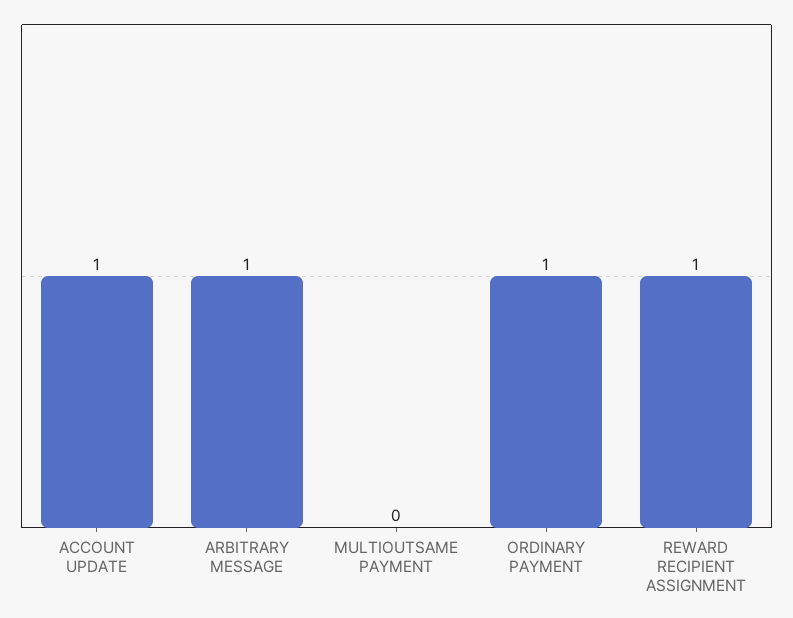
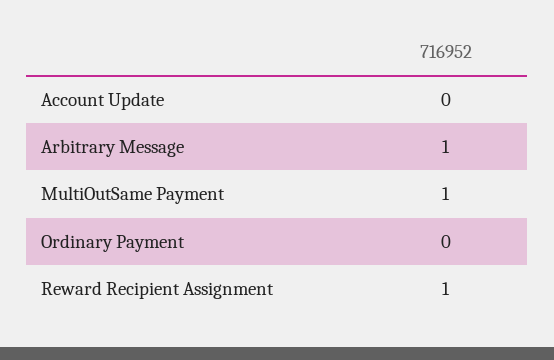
  {
-   "ACCOUNT UPDATE": 1,
+   "ACCOUNT UPDATE": 0,
    "ARBITRARY MESSAGE": 1,
-   "MULTIOUTSAME PAYMENT": 0,
+   "MULTIOUTSAME PAYMENT": 1,
-   "ORDINARY PAYMENT": 1,
+   "ORDINARY PAYMENT": 0,
    "REWARD RECIPIENT ASSIGNMENT": 1
  }

